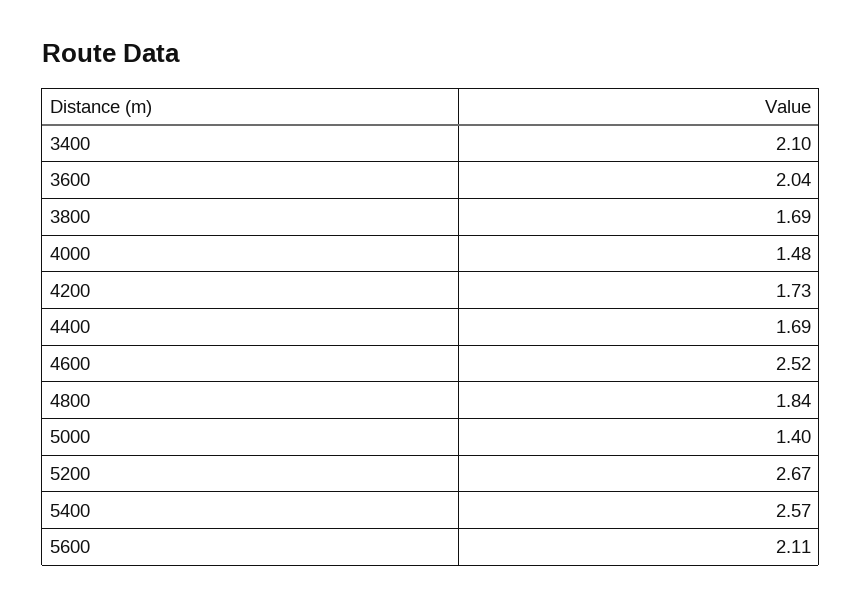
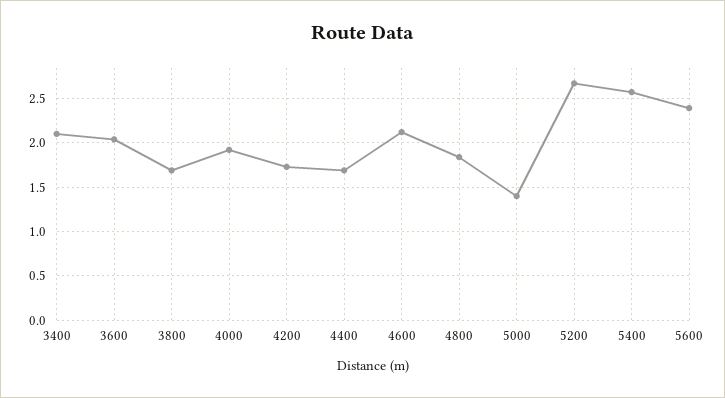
  {
    "3400": 2.1,
    "3600": 2.04,
    "3800": 1.69,
-   "4000": 1.48,
+   "4000": 1.9,
    "4200": 1.73,
    "4400": 1.69,
-   "4600": 2.52,
+   "4600": 2.1,
    "4800": 1.84,
    "5000": 1.4,
    "5200": 2.67,
    "5400": 2.57,
-   "5600": 2.11
+   "5600": 2.4
  }

